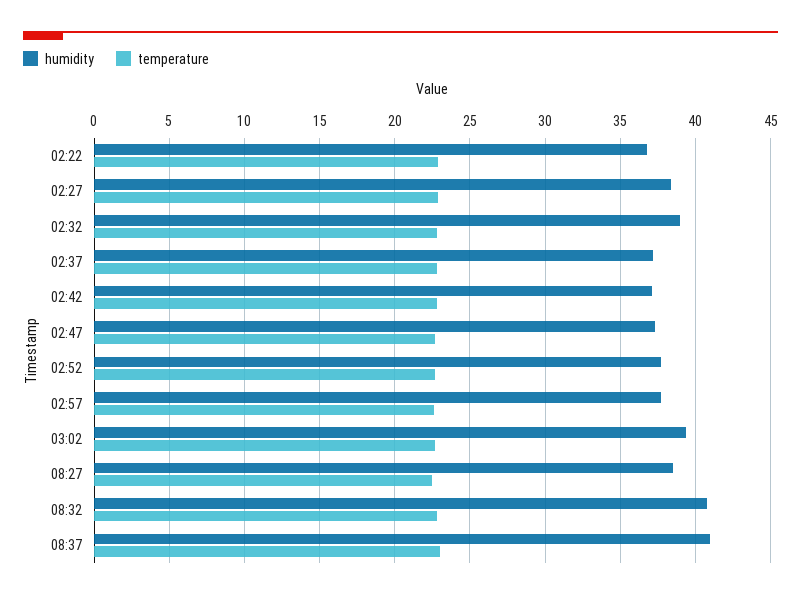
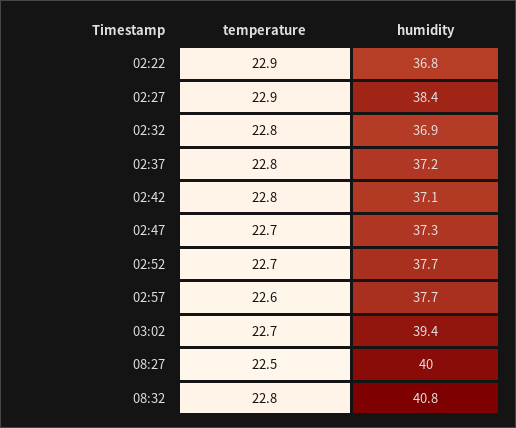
  {
    "humidity": {
      "02:22": 36.8,
      "02:27": 38.4,
-     "02:32": 39,
+     "02:32": 36.9,
      "02:37": 37.2,
      "02:42": 37.1,
      "02:47": 37.3,
      "02:52": 37.7,
      "02:57": 37.7,
      "03:02": 39.4,
-     "08:27": 38.5,
+     "08:27": 40,
-     "08:32": 40.8,
+     "08:32": 40.8
-     "08:37": 41
    },
    "temperature": {
      "02:22": 22.9,
      "02:27": 22.9,
      "02:32": 22.8,
      "02:37": 22.8,
      "02:42": 22.8,
      "02:47": 22.7,
      "02:52": 22.7,
      "02:57": 22.6,
      "03:02": 22.7,
      "08:27": 22.5,
-     "08:32": 22.8,
+     "08:32": 22.8
-     "08:37": 23
    }
  }

